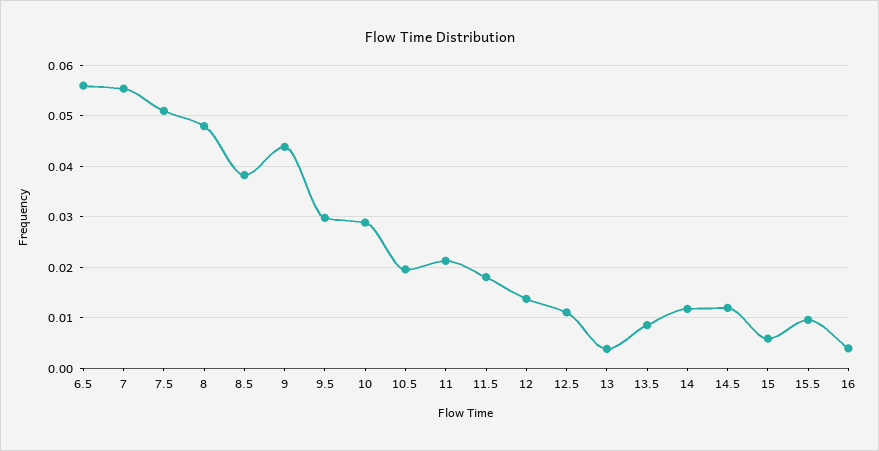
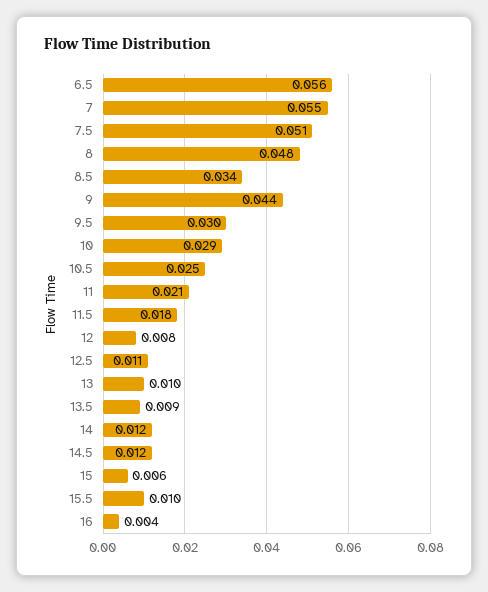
  {
    "6.5": 0.056,
    "7": 0.055,
    "7.5": 0.051,
    "8": 0.048,
-   "8.5": 0.038,
+   "8.5": 0.034,
    "9": 0.044,
    "9.5": 0.03,
    "10": 0.029,
-   "10.5": 0.02,
+   "10.5": 0.025,
    "11": 0.021,
    "11.5": 0.018,
-   "12": 0.014,
+   "12": 0.008,
    "12.5": 0.011,
-   "13": 0.004,
+   "13": 0.01,
    "13.5": 0.009,
    "14": 0.012,
    "14.5": 0.012,
    "15": 0.006,
    "15.5": 0.01,
    "16": 0.004
  }

